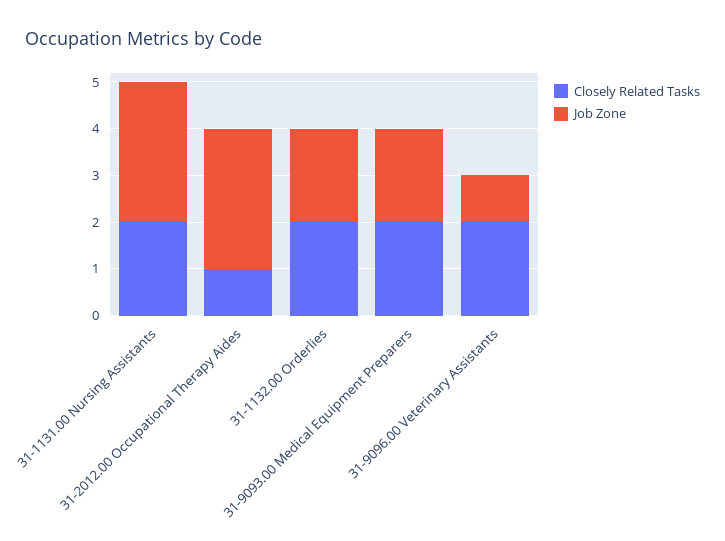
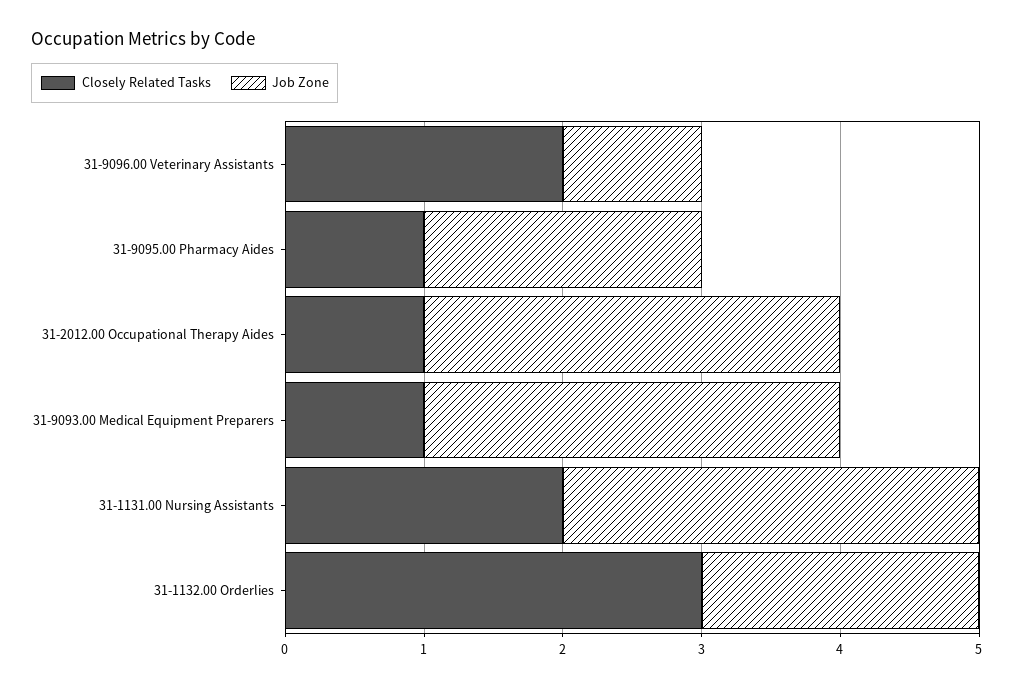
  {
    "Closely Related Tasks": {
      "31-1131.00 Nursing Assistants": 2,
      "31-2012.00 Occupational Therapy Aides": 1,
-     "31-1132.00 Orderlies": 2,
+     "31-1132.00 Orderlies": 3,
-     "31-9093.00 Medical Equipment Preparers": 2,
+     "31-9093.00 Medical Equipment Preparers": 1,
-     "31-9096.00 Veterinary Assistants": 2
+     "31-9096.00 Veterinary Assistants": 2,
+     "31-9095.00 Pharmacy Aides": 1
    },
    "Job Zone": {
      "31-1131.00 Nursing Assistants": 3,
      "31-2012.00 Occupational Therapy Aides": 3,
      "31-1132.00 Orderlies": 2,
-     "31-9093.00 Medical Equipment Preparers": 2,
+     "31-9093.00 Medical Equipment Preparers": 3,
-     "31-9096.00 Veterinary Assistants": 1
+     "31-9096.00 Veterinary Assistants": 1,
+     "31-9095.00 Pharmacy Aides": 2
    }
  }

